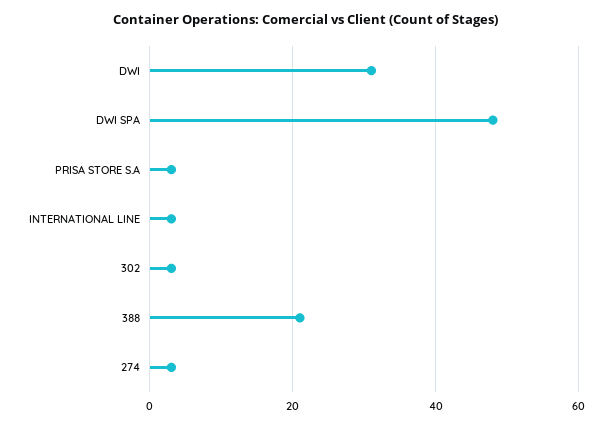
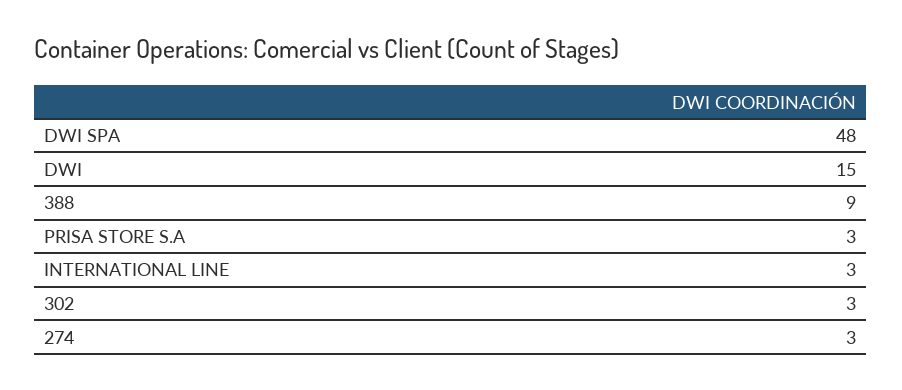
  {
-   "DWI": 30,
+   "DWI": 15,
    "DWI SPA": 48,
    "PRISA STORE S.A": 3,
    "INTERNATIONAL LINE": 3,
    "302": 3,
-   "388": 20,
+   "388": 9,
    "274": 3
  }

